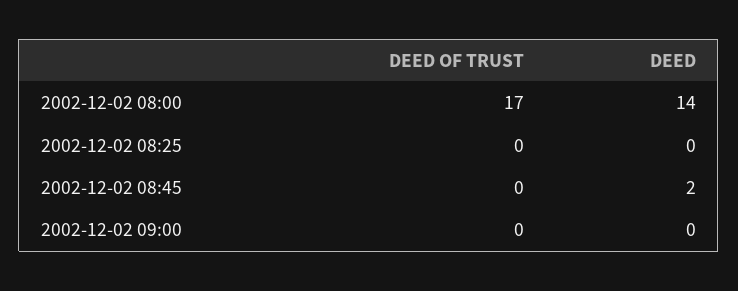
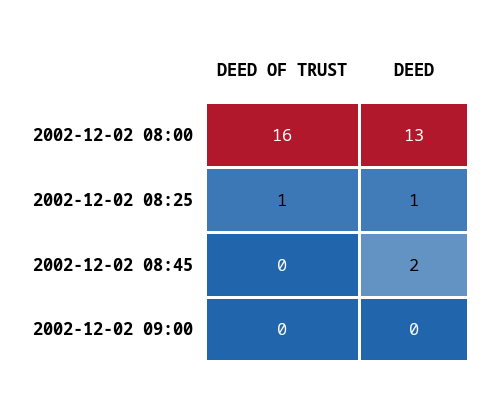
  {
    "DEED OF TRUST": {
-     "2002-12-02 08:00": 17,
+     "2002-12-02 08:00": 16,
-     "2002-12-02 08:25": 0,
+     "2002-12-02 08:25": 1,
      "2002-12-02 08:45": 0,
      "2002-12-02 09:00": 0
    },
    "DEED": {
-     "2002-12-02 08:00": 14,
+     "2002-12-02 08:00": 13,
-     "2002-12-02 08:25": 0,
+     "2002-12-02 08:25": 1,
      "2002-12-02 08:45": 2,
      "2002-12-02 09:00": 0
    }
  }

